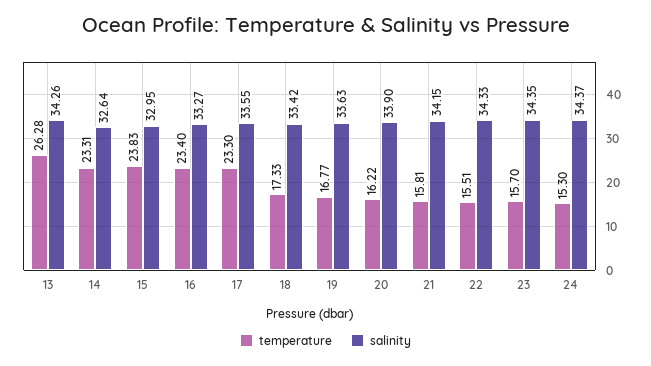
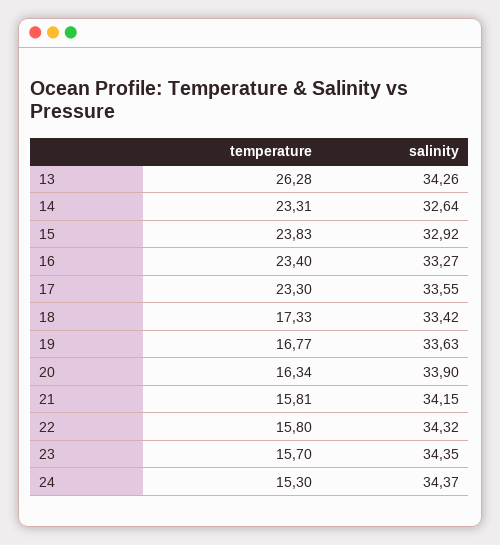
  {
    "temperature": {
      "13": 26.28,
      "14": 23.31,
      "15": 23.83,
      "16": 23.4,
      "17": 23.3,
      "18": 17.33,
      "19": 16.77,
-     "20": 16.22,
+     "20": 16.34,
      "21": 15.81,
-     "22": 15.51,
+     "22": 15.8,
      "23": 15.7,
      "24": 15.3
    },
    "salinity": {
      "13": 34.26,
      "14": 32.64,
-     "15": 32.95,
+     "15": 32.92,
      "16": 33.27,
      "17": 33.55,
      "18": 33.42,
      "19": 33.63,
      "20": 33.9,
      "21": 34.15,
-     "22": 34.33,
+     "22": 34.32,
      "23": 34.35,
      "24": 34.37
    }
  }

